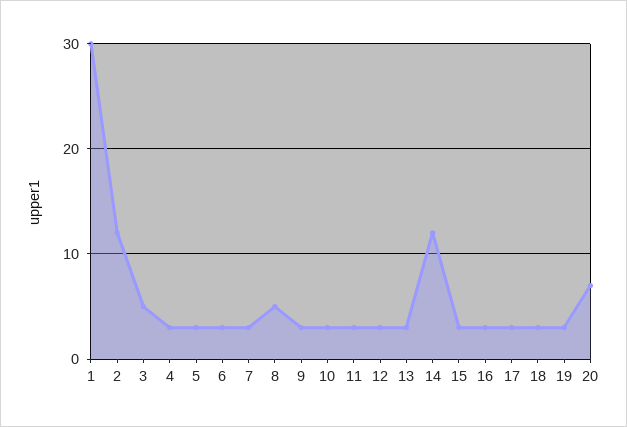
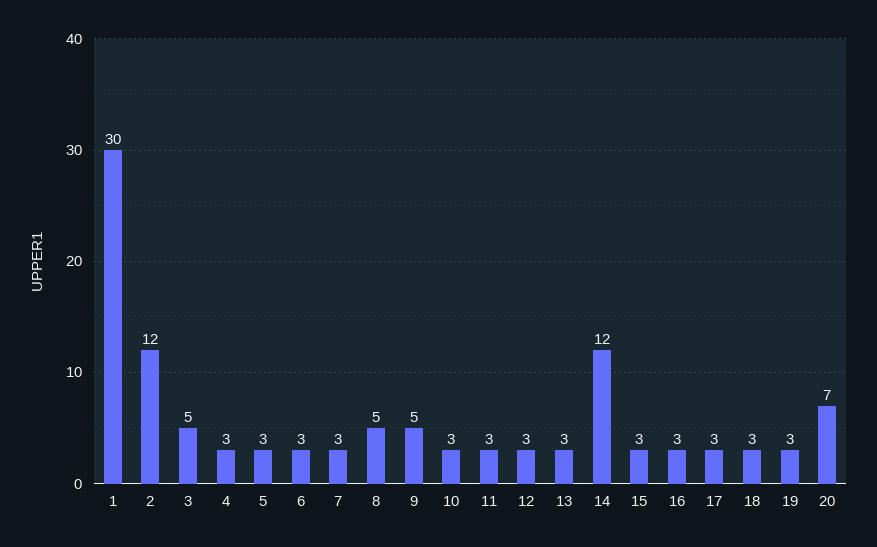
  {
    "1": 30,
    "2": 12,
    "3": 5,
    "4": 3,
    "5": 3,
    "6": 3,
    "7": 3,
    "8": 5,
-   "9": 3,
+   "9": 5,
    "10": 3,
    "11": 3,
    "12": 3,
    "13": 3,
    "14": 12,
    "15": 3,
    "16": 3,
    "17": 3,
    "18": 3,
    "19": 3,
    "20": 7
  }

